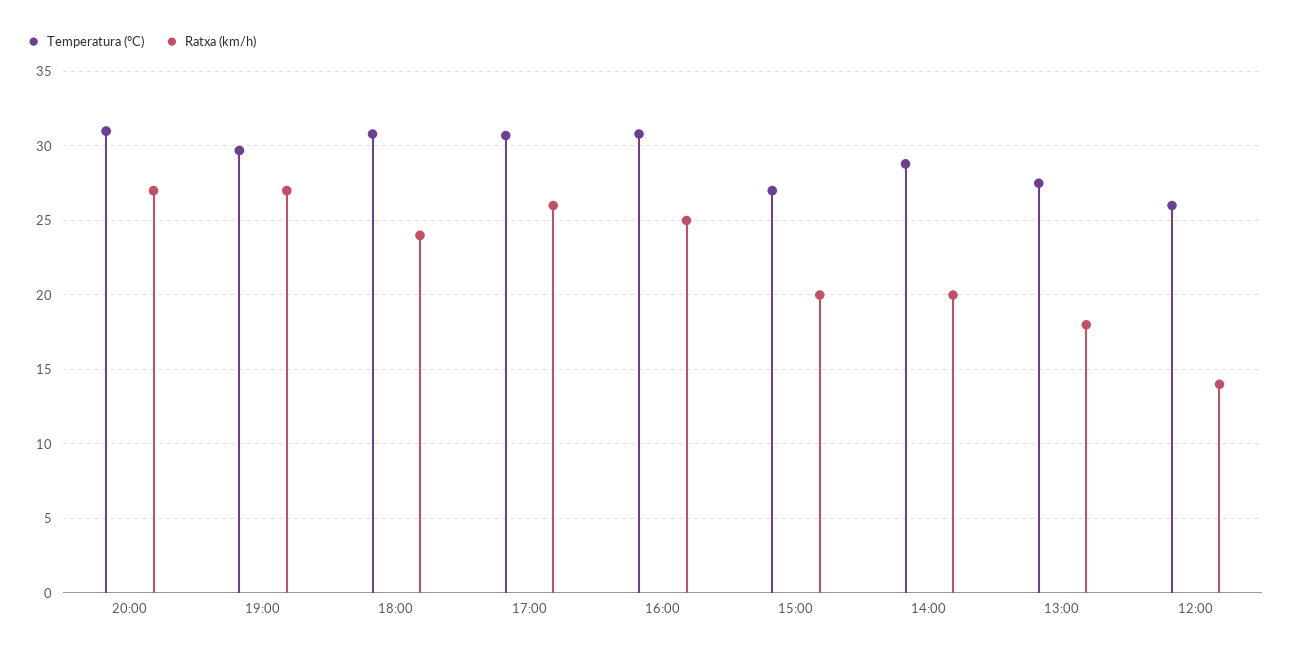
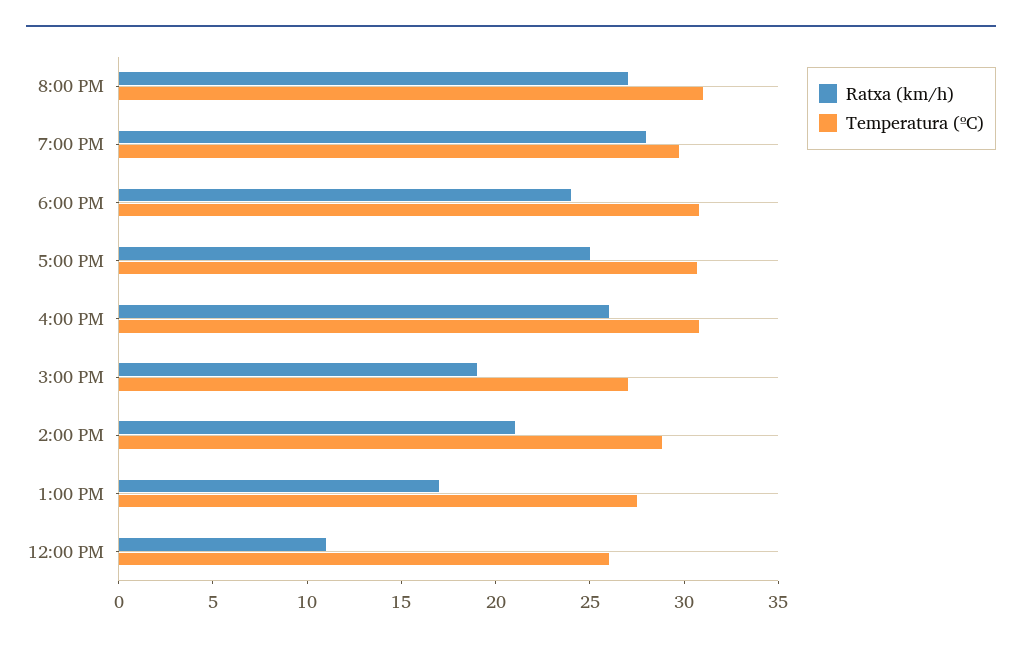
  {
    "Temperatura (ºC)": {
      "20:00": 31,
      "19:00": 29.5,
      "18:00": 31,
      "17:00": 30.5,
      "16:00": 31,
      "15:00": 27,
      "14:00": 29,
      "13:00": 27.5,
      "12:00": 26
    },
    "Ratxa (km/h)": {
      "20:00": 27,
-     "19:00": 27,
+     "19:00": 28,
      "18:00": 24,
-     "17:00": 26,
+     "17:00": 25,
-     "16:00": 25,
+     "16:00": 26,
-     "15:00": 20,
+     "15:00": 19,
-     "14:00": 20,
+     "14:00": 21,
-     "13:00": 18,
+     "13:00": 17,
-     "12:00": 14
+     "12:00": 11
    }
  }

